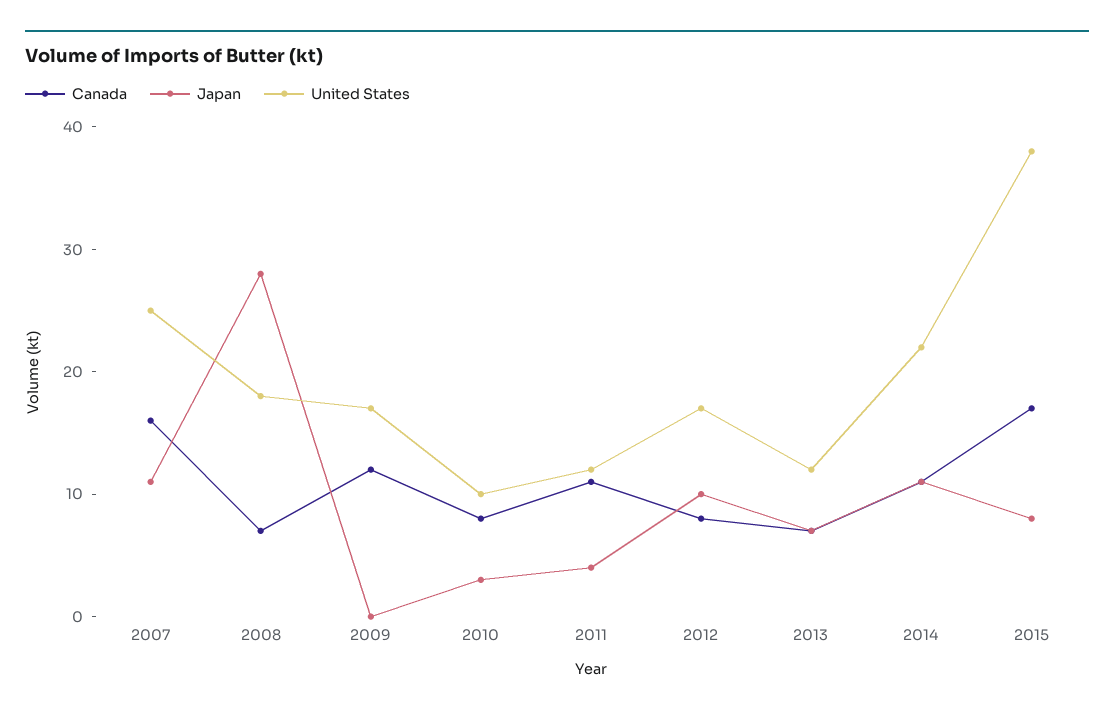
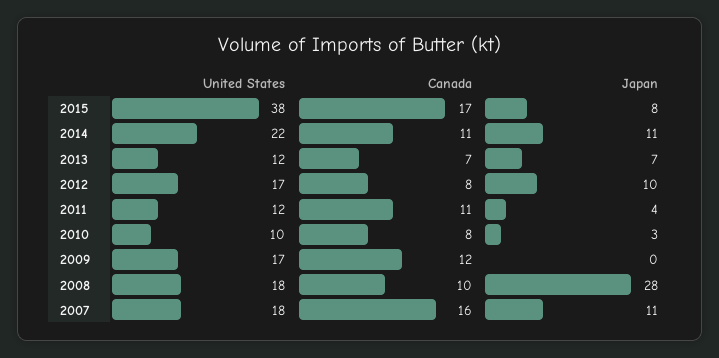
  {
    "Canada": {
      "2007": 16,
-     "2008": 7,
+     "2008": 10,
      "2009": 12,
      "2010": 8,
      "2011": 11,
      "2012": 8,
      "2013": 7,
      "2014": 11,
      "2015": 17
    },
    "Japan": {
      "2007": 11,
      "2008": 28,
      "2009": 0,
      "2010": 3,
      "2011": 4,
      "2012": 10,
      "2013": 7,
      "2014": 11,
      "2015": 8
    },
    "United States": {
-     "2007": 25,
+     "2007": 18,
      "2008": 18,
      "2009": 17,
      "2010": 10,
      "2011": 12,
      "2012": 17,
      "2013": 12,
      "2014": 22,
      "2015": 38
    }
  }

